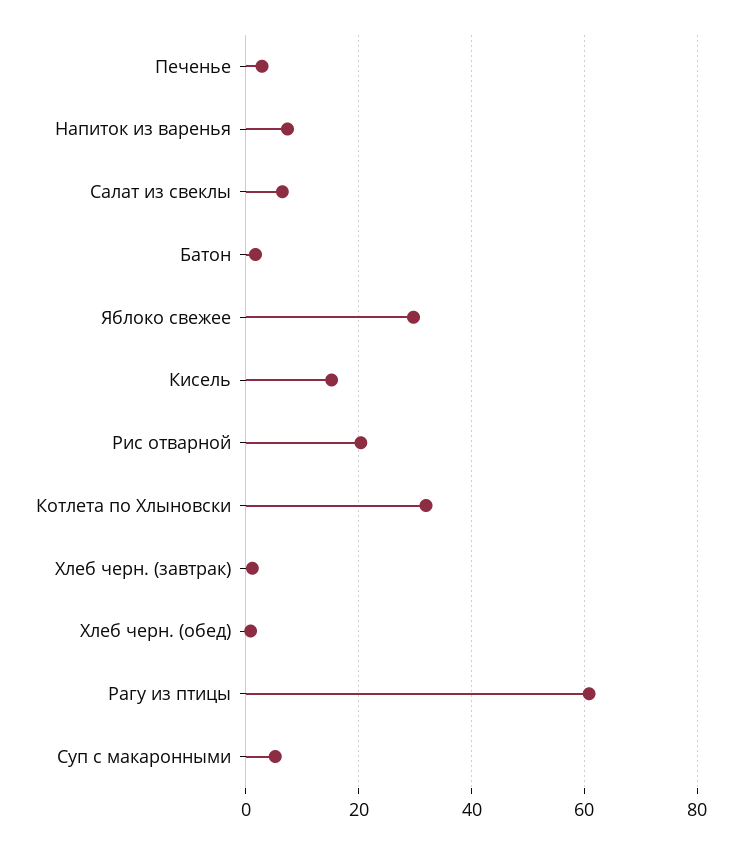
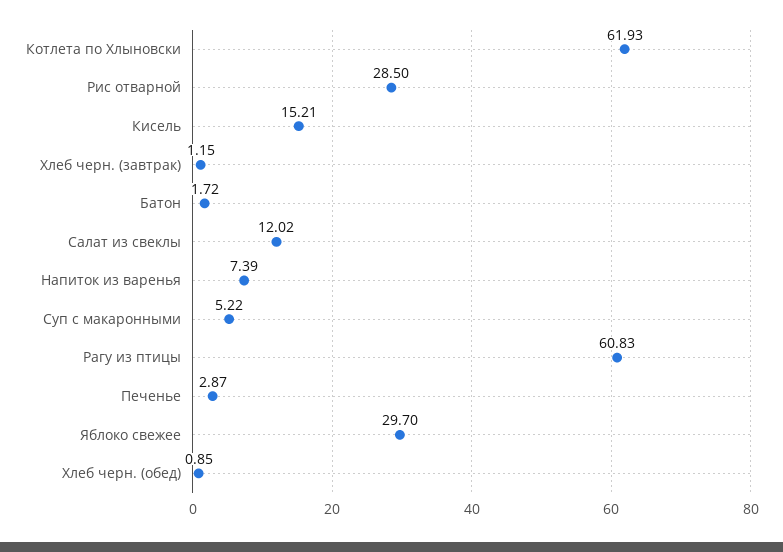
  {
    "Печенье": 2.87,
    "Напиток из варенья": 7.39,
-   "Салат из свеклы": 6,
+   "Салат из свеклы": 12.02,
    "Батон": 1.72,
    "Яблоко свежее": 29.7,
    "Кисель": 15.21,
-   "Рис отварной": 20,
+   "Рис отварной": 28.5,
-   "Котлета по Хлыновски": 32,
+   "Котлета по Хлыновски": 61.93,
    "Хлеб черн. (завтрак)": 1.15,
    "Хлеб черн. (обед)": 0.85,
    "Рагу из птицы": 60.83,
    "Суп с макаронными": 5.22
  }

